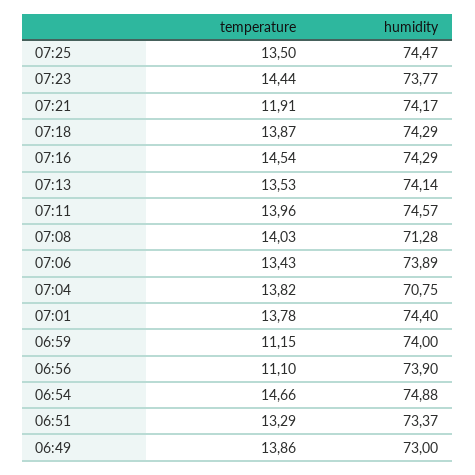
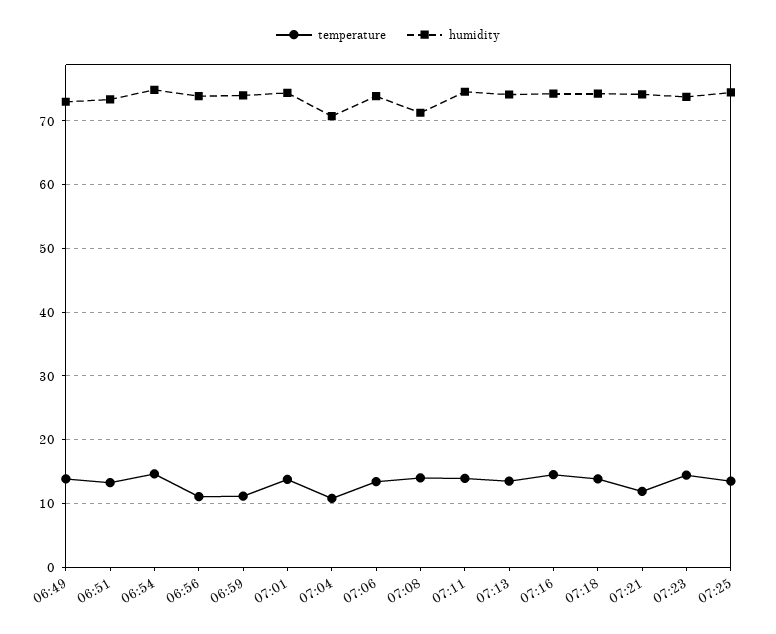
  {
    "temperature": {
      "07:25": 13.5,
      "07:23": 14.44,
      "07:21": 11.91,
      "07:18": 13.87,
      "07:16": 14.54,
      "07:13": 13.53,
      "07:11": 13.96,
      "07:08": 14.03,
      "07:06": 13.43,
-     "07:04": 13.82,
+     "07:04": 11,
      "07:01": 13.78,
      "06:59": 11.15,
      "06:56": 11.1,
      "06:54": 14.66,
      "06:51": 13.29,
      "06:49": 13.86
    },
    "humidity": {
      "07:25": 74.47,
      "07:23": 73.77,
      "07:21": 74.17,
      "07:18": 74.29,
      "07:16": 74.29,
      "07:13": 74.14,
      "07:11": 74.57,
      "07:08": 71.28,
      "07:06": 73.89,
      "07:04": 70.75,
      "07:01": 74.4,
      "06:59": 74,
      "06:56": 73.9,
      "06:54": 74.88,
      "06:51": 73.37,
      "06:49": 73
    }
  }

